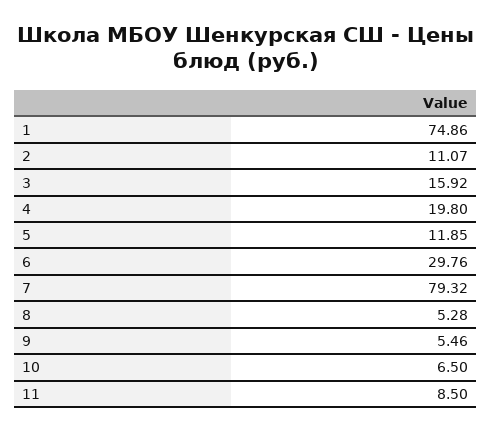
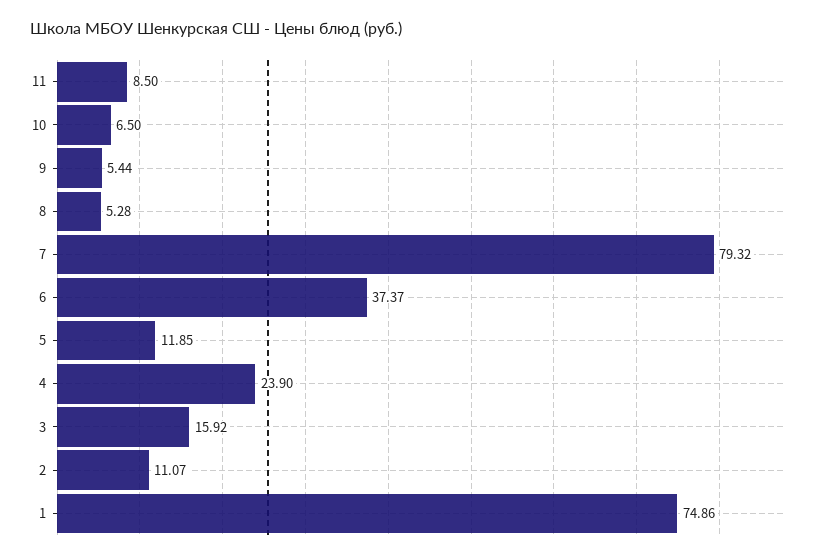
  {
    "1": 74.86,
    "2": 11.07,
    "3": 15.92,
-   "4": 19.8,
+   "4": 23.9,
    "5": 11.85,
-   "6": 29.76,
+   "6": 37.37,
    "7": 79.32,
    "8": 5.28,
-   "9": 5.46,
+   "9": 5.44,
    "10": 6.5,
    "11": 8.5
  }

